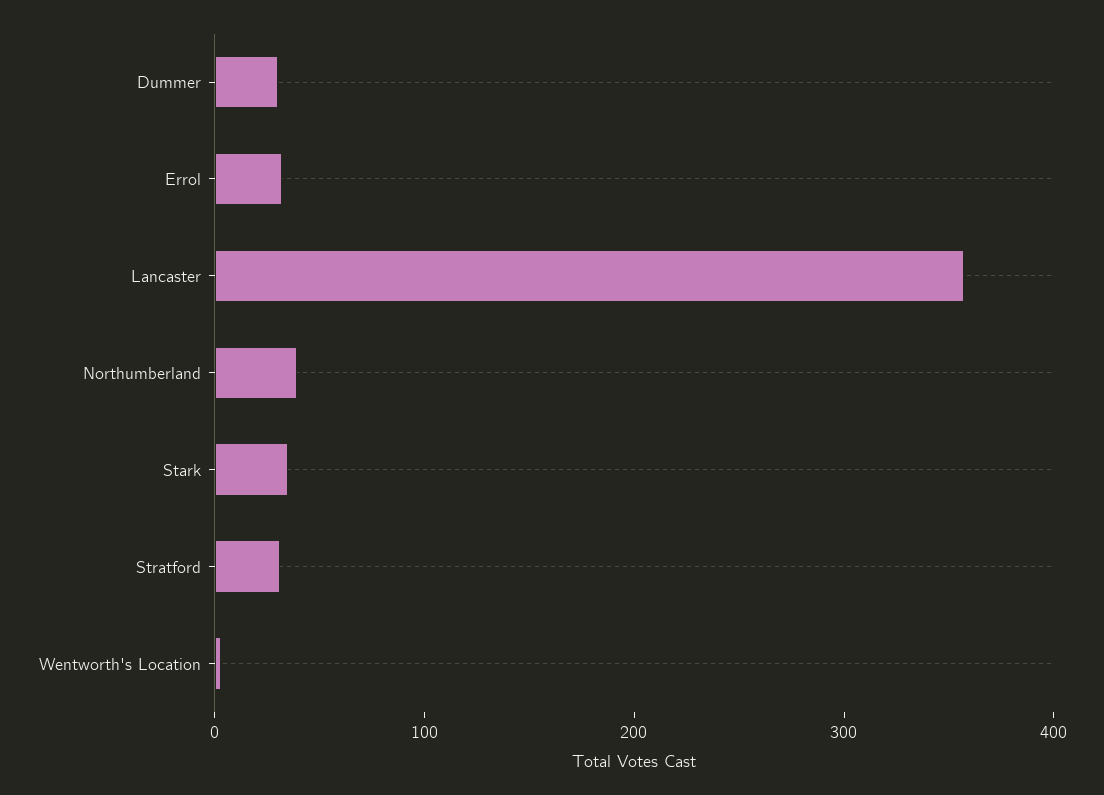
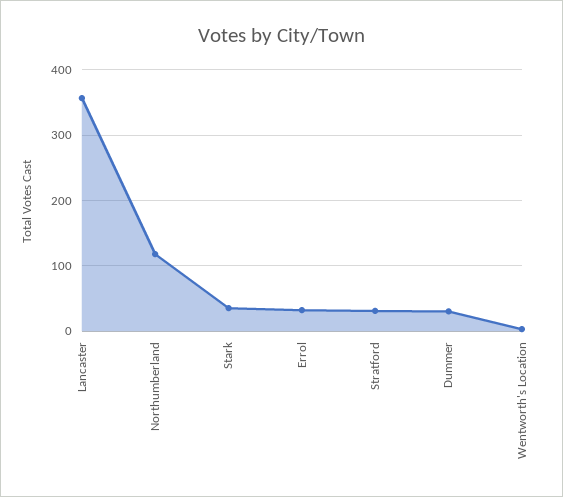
  {
    "Dummer": 30,
    "Errol": 30,
    "Lancaster": 360,
-   "Northumberland": 40,
+   "Northumberland": 120,
    "Stark": 40,
    "Stratford": 30,
    "Wentworth's Location": 0
  }

